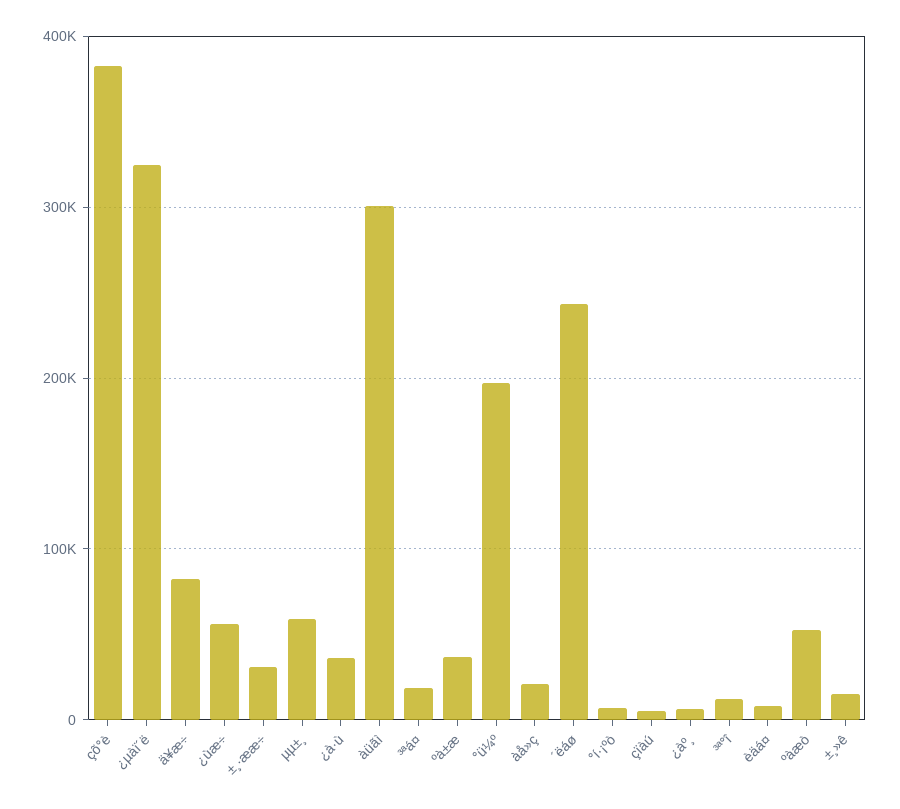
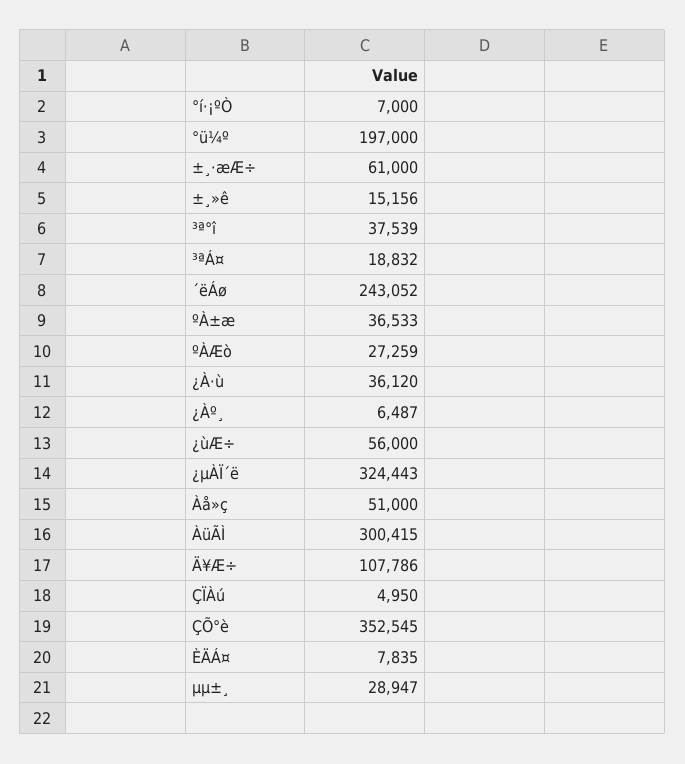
  {
-   "çõ°è": 380000,
+   "çõ°è": 352545,
    "¿µàï´ë": 324443,
-   "ä¥æ÷": 80000,
+   "ä¥æ÷": 107786,
    "¿ùæ÷": 56000,
-   "±¸·ææ÷": 30000,
+   "±¸·ææ÷": 61000,
-   "µµ±¸": 60000,
+   "µµ±¸": 28947,
    "¿à·ù": 36120,
    "àüãì": 300415,
    "³ªá¤": 18832,
    "ºà±æ": 36533,
    "°ü¼º": 197000,
-   "àå»ç": 20000,
+   "àå»ç": 51000,
    "´ëáø": 243052,
    "°í·¡ºò": 7000,
    "çïàú": 4950,
    "¿àº¸": 6487,
-   "³ª°î": 10000,
+   "³ª°î": 37539,
    "èäá¤": 7835,
-   "ºàæò": 50000,
+   "ºàæò": 27259,
    "±¸»ê": 15156
  }

